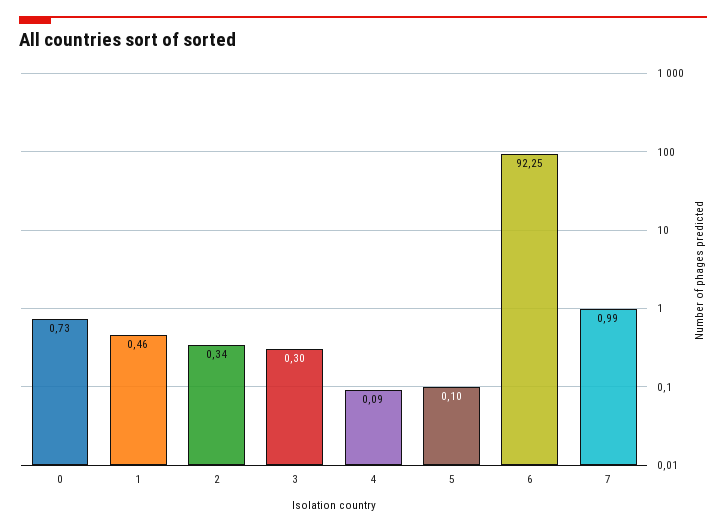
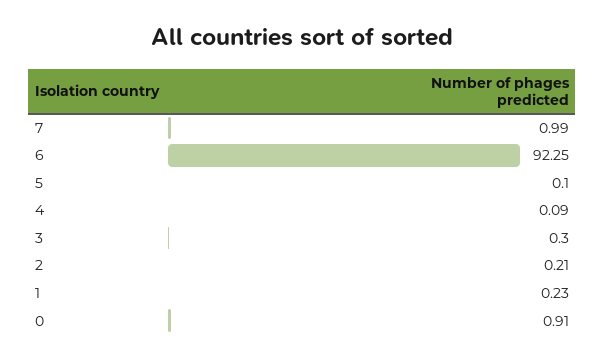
  {
-   "0": 0.73,
+   "0": 0.91,
-   "1": 0.46,
+   "1": 0.23,
-   "2": 0.34,
+   "2": 0.21,
    "3": 0.3,
    "4": 0.09,
    "5": 0.1,
    "6": 92.25,
    "7": 0.99
  }

